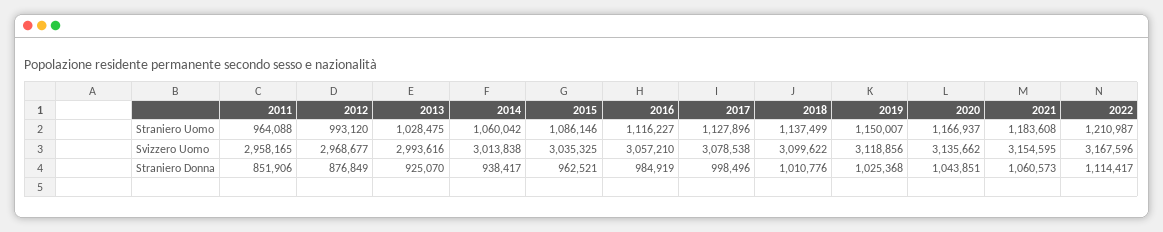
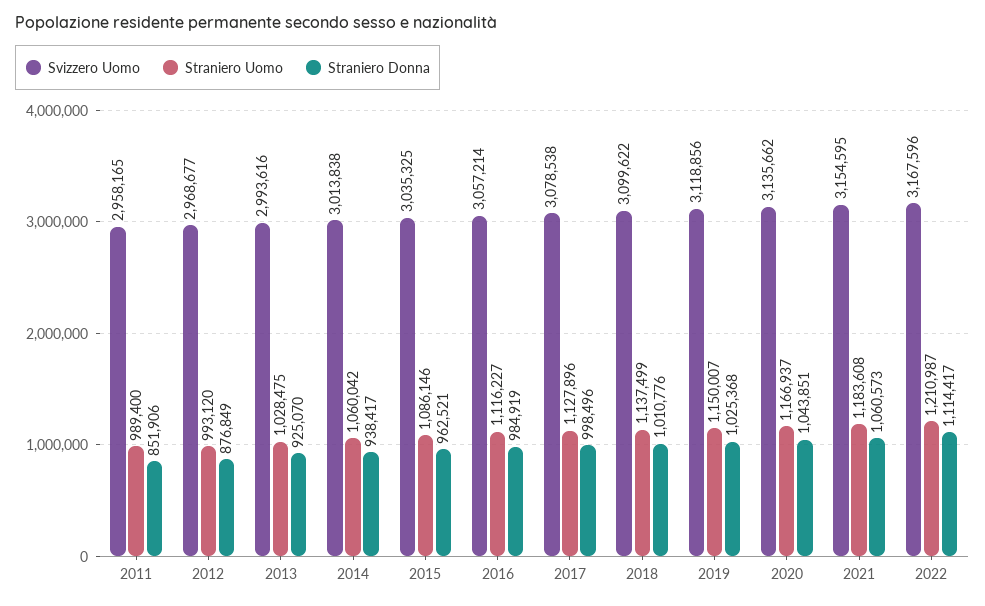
  {
    "Straniero Uomo": {
-     "2011": 964088,
+     "2011": 989400,
      "2012": 993120,
      "2013": 1028475,
      "2014": 1060042,
      "2015": 1086146,
      "2016": 1116227,
      "2017": 1127896,
      "2018": 1137499,
      "2019": 1150007,
      "2020": 1166937,
      "2021": 1183608,
      "2022": 1210987
    },
    "Svizzero Uomo": {
      "2011": 2958165,
      "2012": 2968677,
      "2013": 2993616,
      "2014": 3013838,
      "2015": 3035325,
-     "2016": 3057210,
+     "2016": 3057214,
      "2017": 3078538,
      "2018": 3099622,
      "2019": 3118856,
      "2020": 3135662,
      "2021": 3154595,
      "2022": 3167596
    },
    "Straniero Donna": {
      "2011": 851906,
      "2012": 876849,
      "2013": 925070,
      "2014": 938417,
      "2015": 962521,
      "2016": 984919,
      "2017": 998496,
      "2018": 1010776,
      "2019": 1025368,
      "2020": 1043851,
      "2021": 1060573,
      "2022": 1114417
    }
  }

